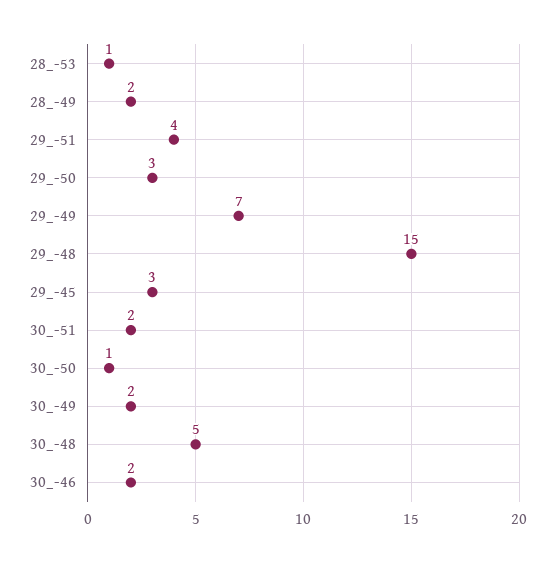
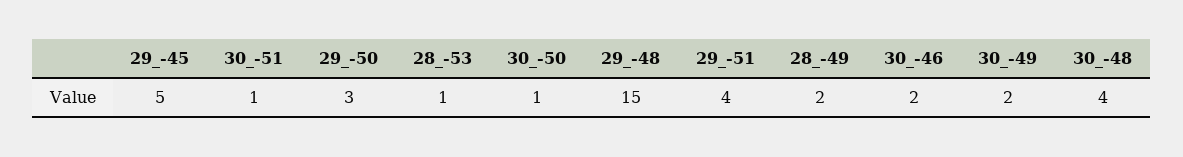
  {
    "28_-53": 1,
    "28_-49": 2,
    "29_-51": 4,
    "29_-50": 3,
-   "29_-49": 7,
    "29_-48": 15,
-   "29_-45": 3,
+   "29_-45": 5,
-   "30_-51": 2,
+   "30_-51": 1,
    "30_-50": 1,
    "30_-49": 2,
-   "30_-48": 5,
+   "30_-48": 4,
    "30_-46": 2
  }

